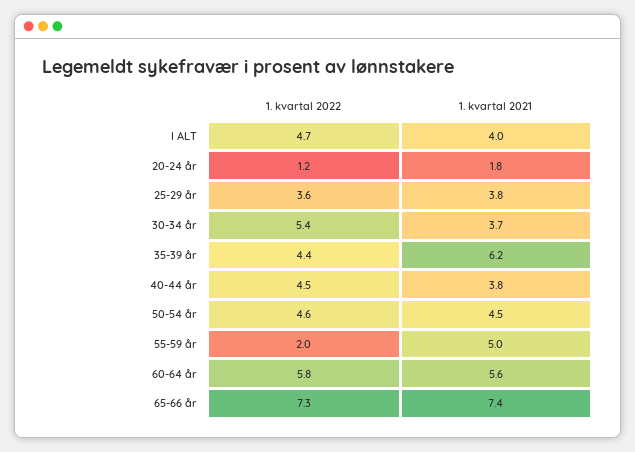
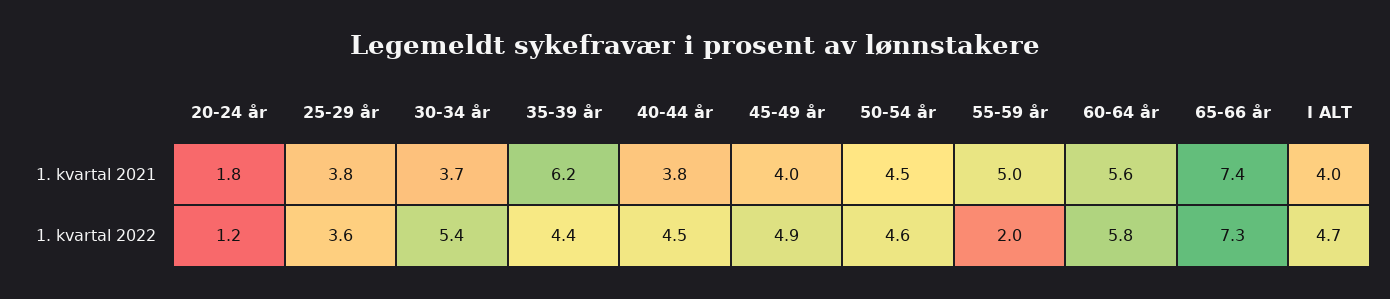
  {
    "1. kvartal 2022": {
      "I ALT": 4.7,
      "20-24 år": 1.2,
      "25-29 år": 3.6,
      "30-34 år": 5.4,
      "35-39 år": 4.4,
      "40-44 år": 4.5,
      "50-54 år": 4.6,
      "55-59 år": 2,
      "60-64 år": 5.8,
-     "65-66 år": 7.3
+     "65-66 år": 7.3,
+     "45-49 år": 4.9
    },
    "1. kvartal 2021": {
      "I ALT": 4,
      "20-24 år": 1.8,
      "25-29 år": 3.8,
      "30-34 år": 3.7,
      "35-39 år": 6.2,
      "40-44 år": 3.8,
      "50-54 år": 4.5,
      "55-59 år": 5,
      "60-64 år": 5.6,
-     "65-66 år": 7.4
+     "65-66 år": 7.4,
+     "45-49 år": 4
    }
  }

